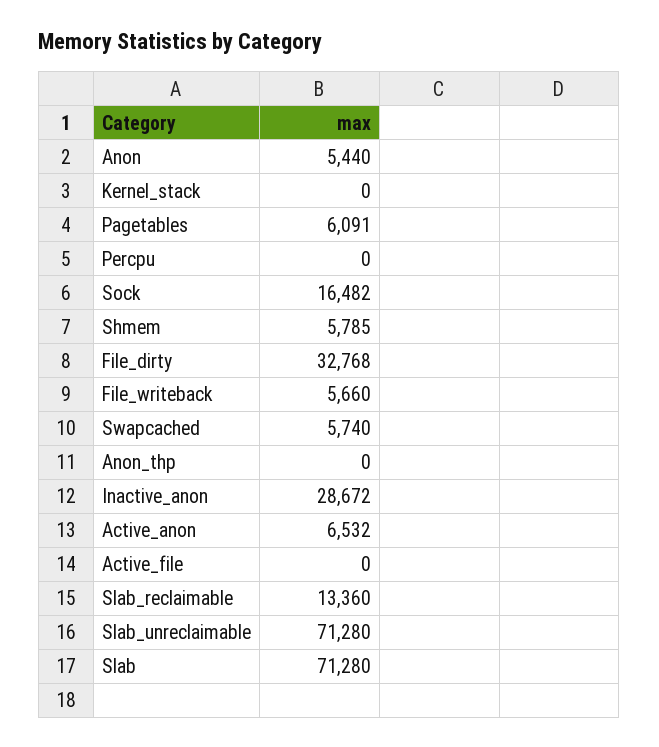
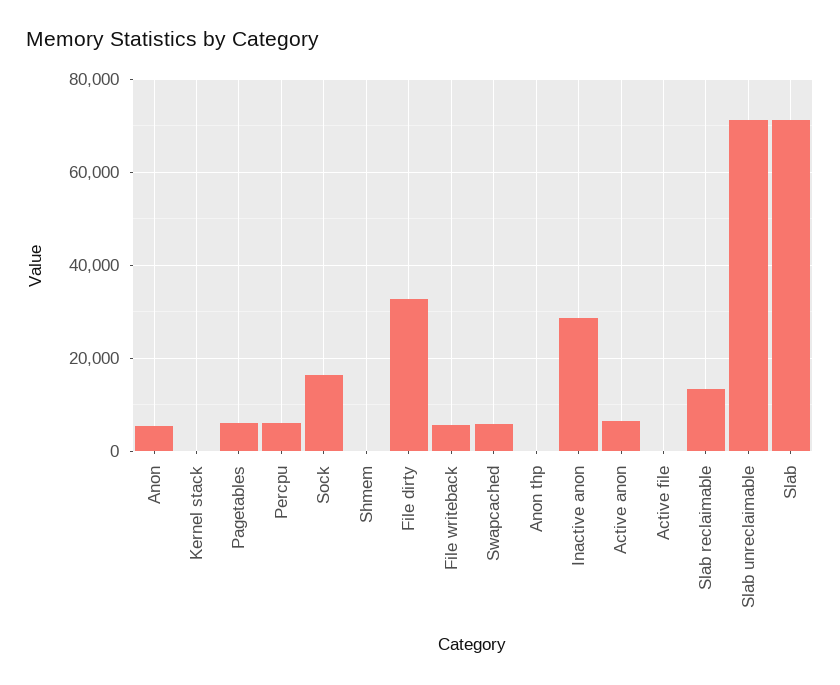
  {
    "Anon": 5440,
    "Kernel_stack": 0,
    "Pagetables": 6091,
-   "Percpu": 0,
+   "Percpu": 6000,
    "Sock": 16482,
-   "Shmem": 5785,
+   "Shmem": 0,
    "File_dirty": 32768,
    "File_writeback": 5660,
    "Swapcached": 5740,
    "Anon_thp": 0,
    "Inactive_anon": 28672,
    "Active_anon": 6532,
    "Active_file": 0,
    "Slab_reclaimable": 13360,
    "Slab_unreclaimable": 71280,
    "Slab": 71280
  }

